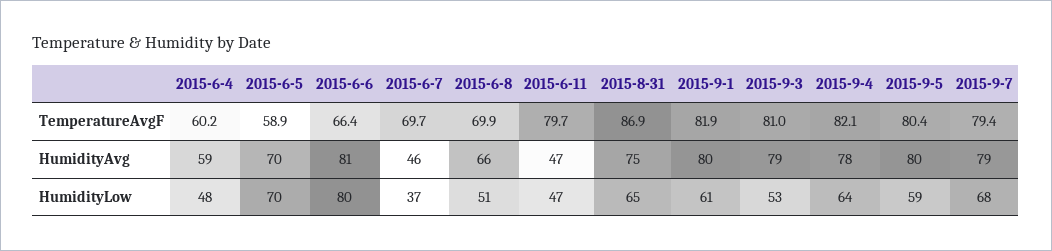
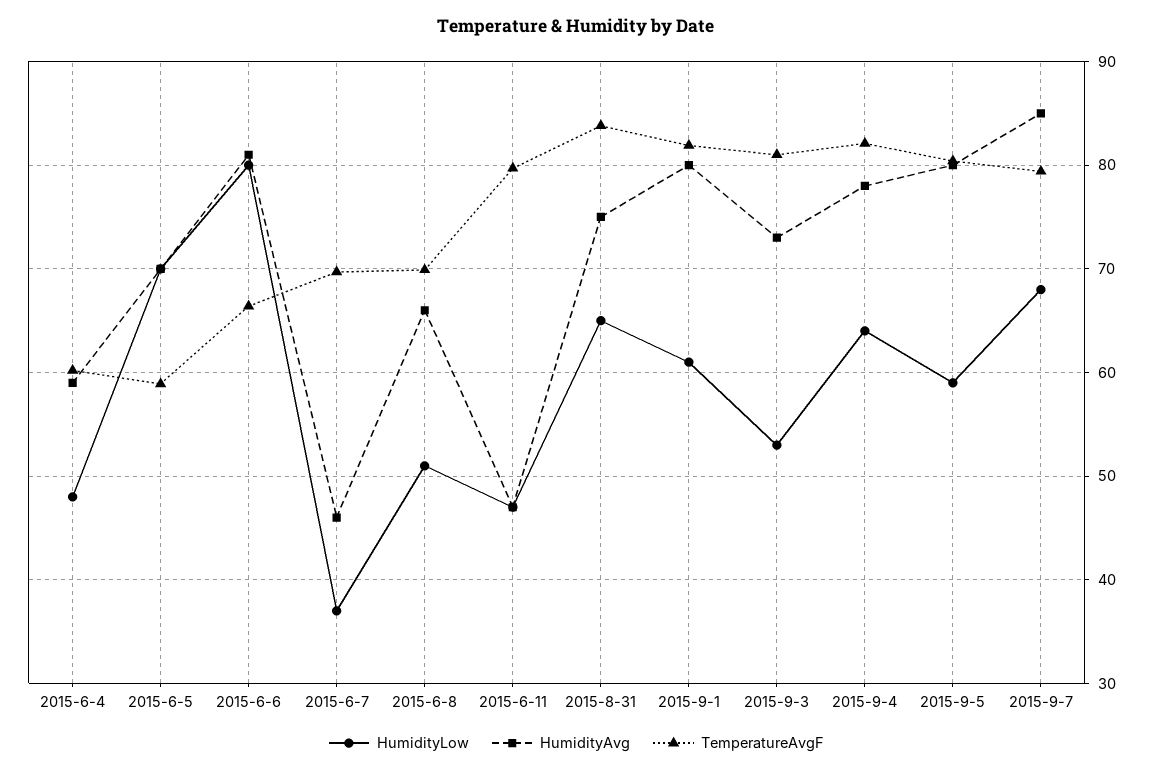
  {
    "TemperatureAvgF": {
      "2015-6-4": 60.2,
      "2015-6-5": 58.9,
      "2015-6-6": 66.4,
      "2015-6-7": 69.7,
      "2015-6-8": 69.9,
      "2015-6-11": 79.7,
-     "2015-8-31": 86.9,
+     "2015-8-31": 84,
      "2015-9-1": 81.9,
      "2015-9-3": 81,
      "2015-9-4": 82.1,
      "2015-9-5": 80.4,
      "2015-9-7": 79.4
    },
    "HumidityAvg": {
      "2015-6-4": 59,
      "2015-6-5": 70,
      "2015-6-6": 81,
      "2015-6-7": 46,
      "2015-6-8": 66,
      "2015-6-11": 47,
      "2015-8-31": 75,
      "2015-9-1": 80,
-     "2015-9-3": 79,
+     "2015-9-3": 73,
      "2015-9-4": 78,
      "2015-9-5": 80,
-     "2015-9-7": 79
+     "2015-9-7": 85
    },
    "HumidityLow": {
      "2015-6-4": 48,
      "2015-6-5": 70,
      "2015-6-6": 80,
      "2015-6-7": 37,
      "2015-6-8": 51,
      "2015-6-11": 47,
      "2015-8-31": 65,
      "2015-9-1": 61,
      "2015-9-3": 53,
      "2015-9-4": 64,
      "2015-9-5": 59,
      "2015-9-7": 68
    }
  }

